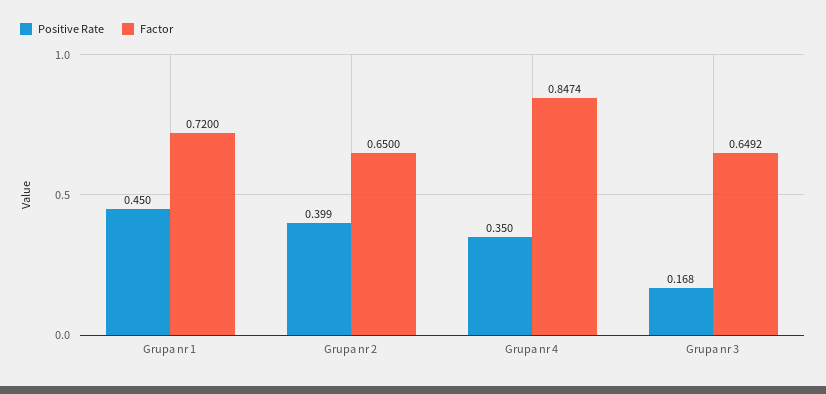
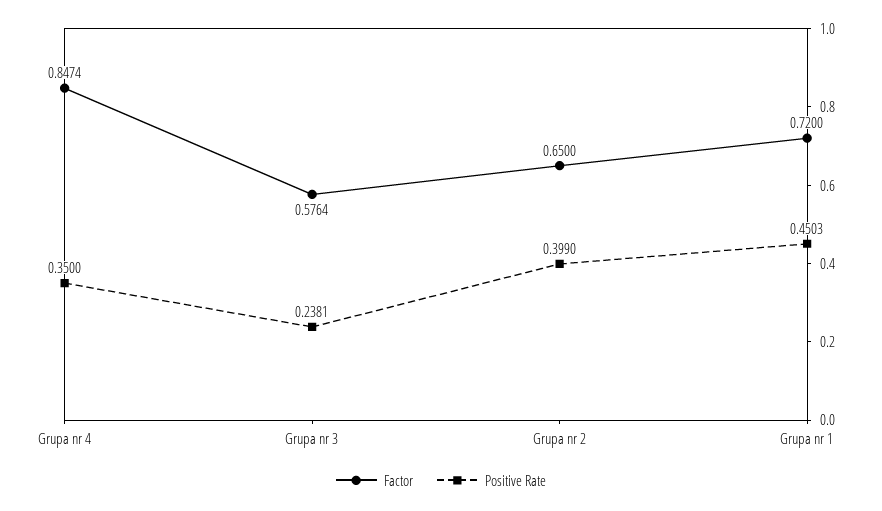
  {
    "Positive Rate": {
-     "Grupa nr 1": 0.45,
+     "Grupa nr 1": 0.4503,
      "Grupa nr 2": 0.399,
      "Grupa nr 4": 0.35,
-     "Grupa nr 3": 0.168
+     "Grupa nr 3": 0.2381
    },
    "Factor": {
      "Grupa nr 1": 0.72,
      "Grupa nr 2": 0.65,
      "Grupa nr 4": 0.8474,
-     "Grupa nr 3": 0.6492
+     "Grupa nr 3": 0.5764
    }
  }

